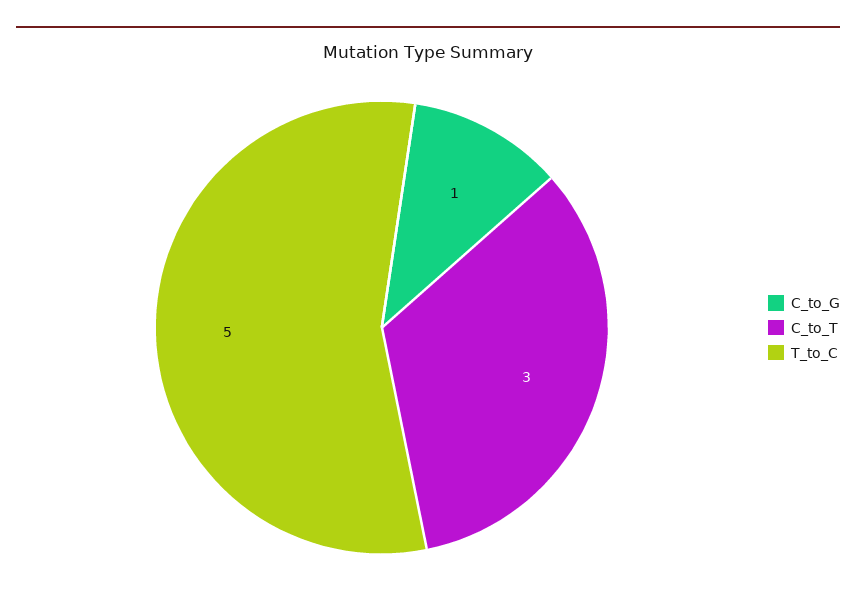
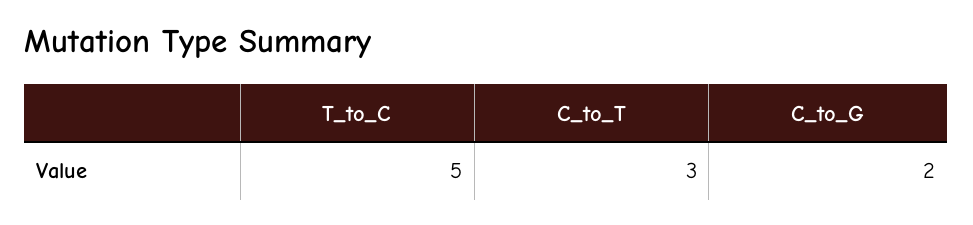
  {
-   "C_to_G": 1,
+   "C_to_G": 2,
    "C_to_T": 3,
    "T_to_C": 5
  }

